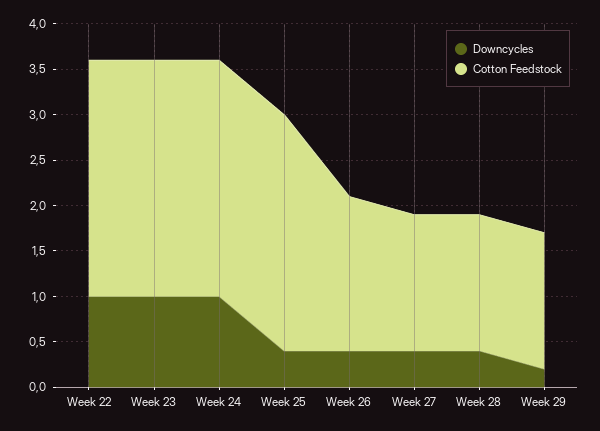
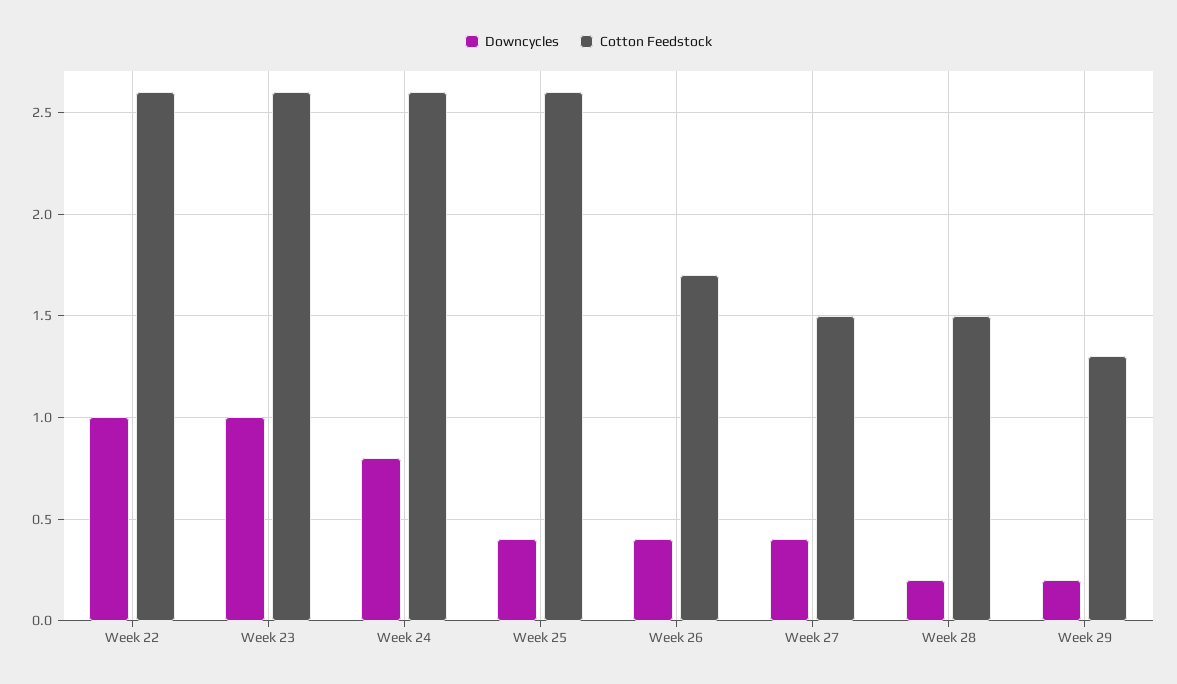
  {
    "Downcycles": {
      "Week 22": 1,
      "Week 23": 1,
-     "Week 24": 1,
+     "Week 24": 0.8,
      "Week 25": 0.4,
      "Week 26": 0.4,
      "Week 27": 0.4,
-     "Week 28": 0.4,
+     "Week 28": 0.2,
      "Week 29": 0.2
    },
    "Cotton Feedstock": {
      "Week 22": 2.6,
      "Week 23": 2.6,
      "Week 24": 2.6,
      "Week 25": 2.6,
      "Week 26": 1.7,
      "Week 27": 1.5,
      "Week 28": 1.5,
-     "Week 29": 1.5
+     "Week 29": 1.3
    }
  }

